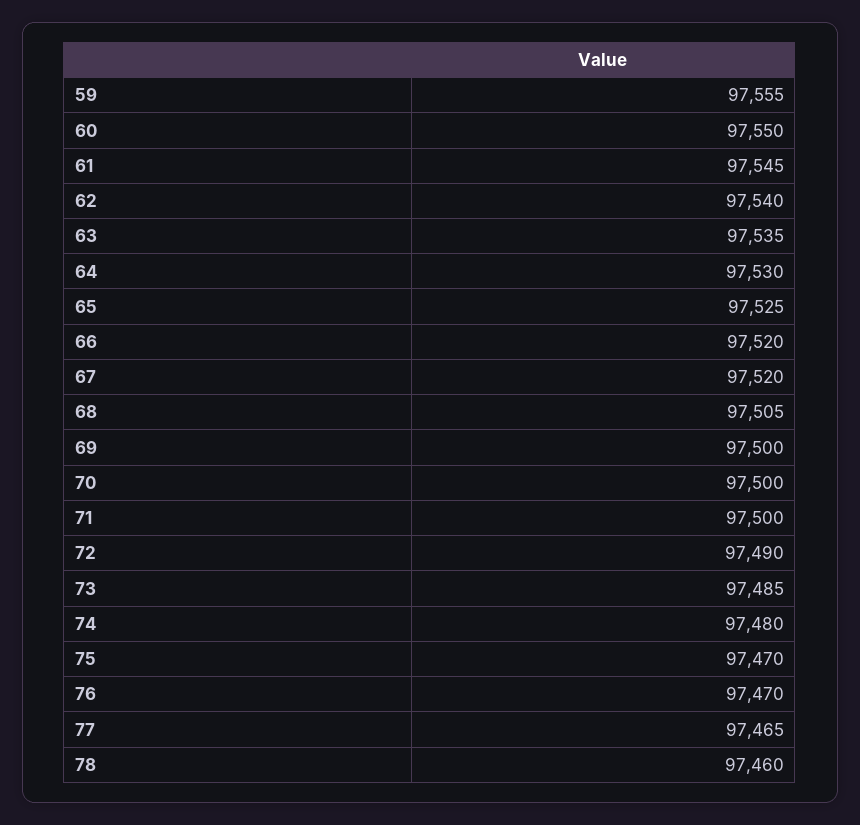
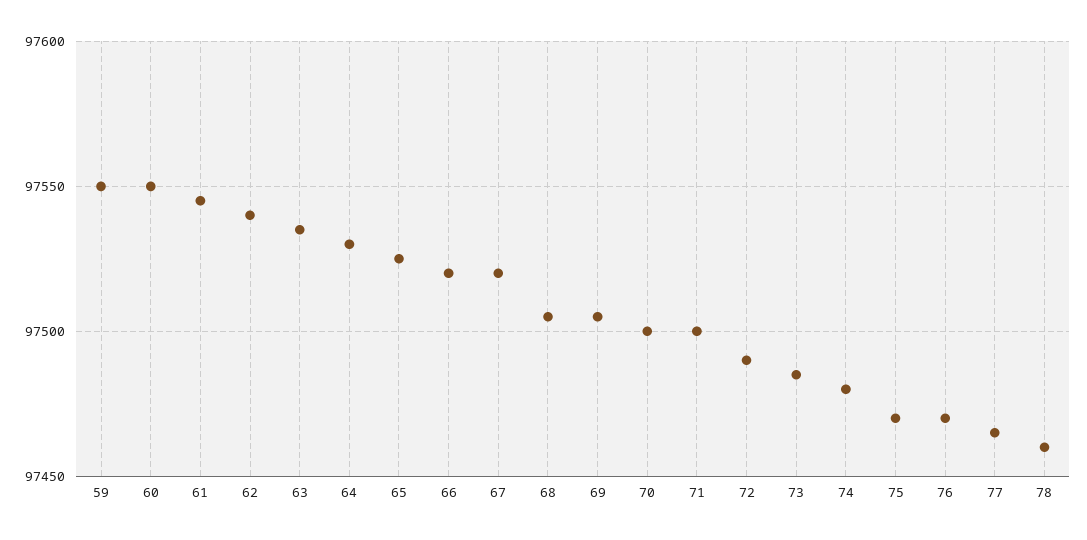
  {
-   "59": 97555,
+   "59": 97550,
    "60": 97550,
    "61": 97545,
    "62": 97540,
    "63": 97535,
    "64": 97530,
    "65": 97525,
    "66": 97520,
    "67": 97520,
    "68": 97505,
-   "69": 97500,
+   "69": 97505,
    "70": 97500,
    "71": 97500,
    "72": 97490,
    "73": 97485,
    "74": 97480,
    "75": 97470,
    "76": 97470,
    "77": 97465,
    "78": 97460
  }

